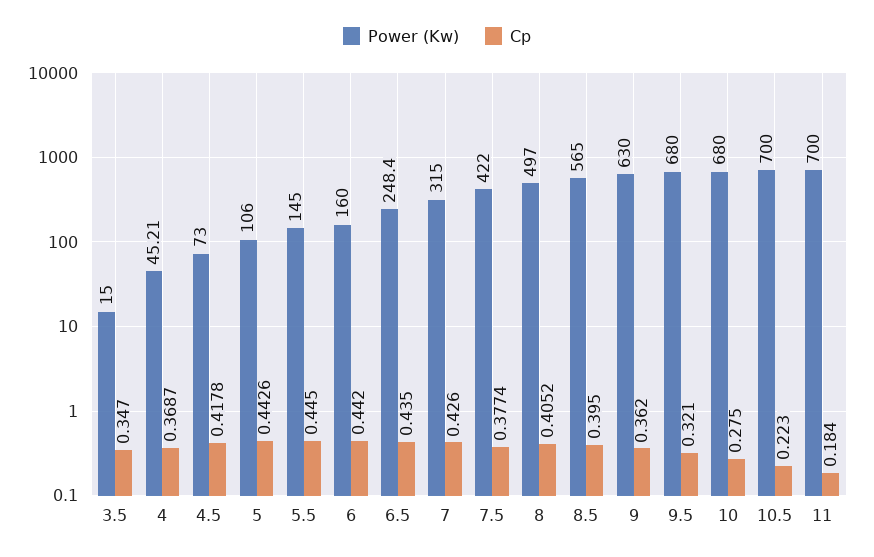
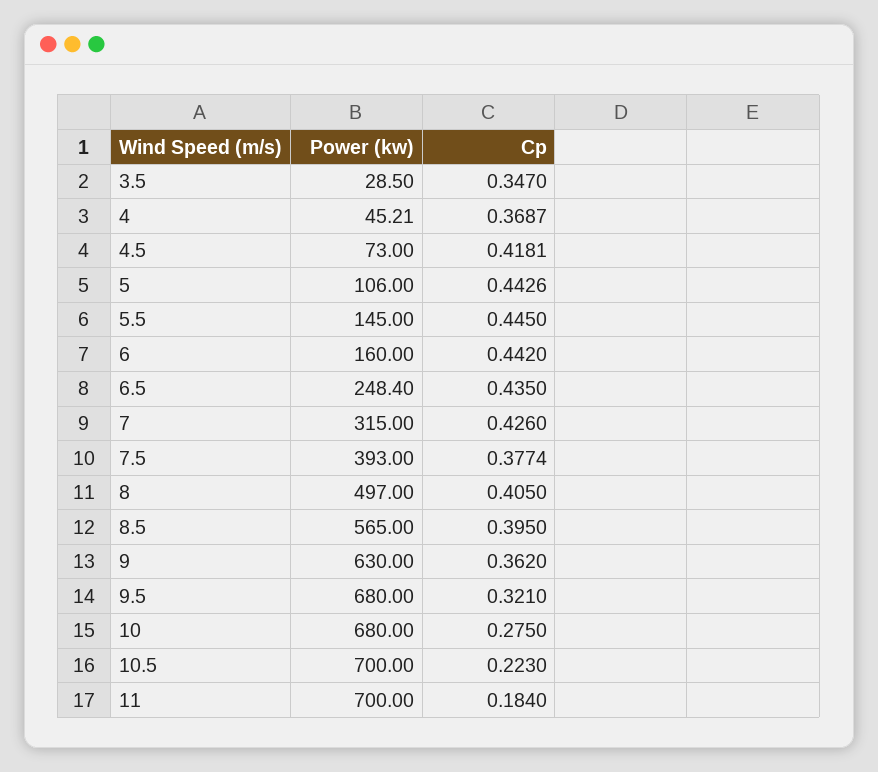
  {
    "Power (Kw)": {
-     "3.5": 15,
+     "3.5": 28.5,
      "4": 45.21,
      "4.5": 73,
      "5": 106,
      "5.5": 145,
      "6": 160,
      "6.5": 248.4,
      "7": 315,
-     "7.5": 422,
+     "7.5": 393,
      "8": 497,
      "8.5": 565,
      "9": 630,
      "9.5": 680,
      "10": 680,
      "10.5": 700,
      "11": 700
    },
    "Cp": {
      "3.5": 0.347,
      "4": 0.3687,
-     "4.5": 0.4178,
+     "4.5": 0.4181,
      "5": 0.4426,
      "5.5": 0.445,
      "6": 0.442,
      "6.5": 0.435,
      "7": 0.426,
      "7.5": 0.3774,
-     "8": 0.4052,
+     "8": 0.405,
      "8.5": 0.395,
      "9": 0.362,
      "9.5": 0.321,
      "10": 0.275,
      "10.5": 0.223,
      "11": 0.184
    }
  }

